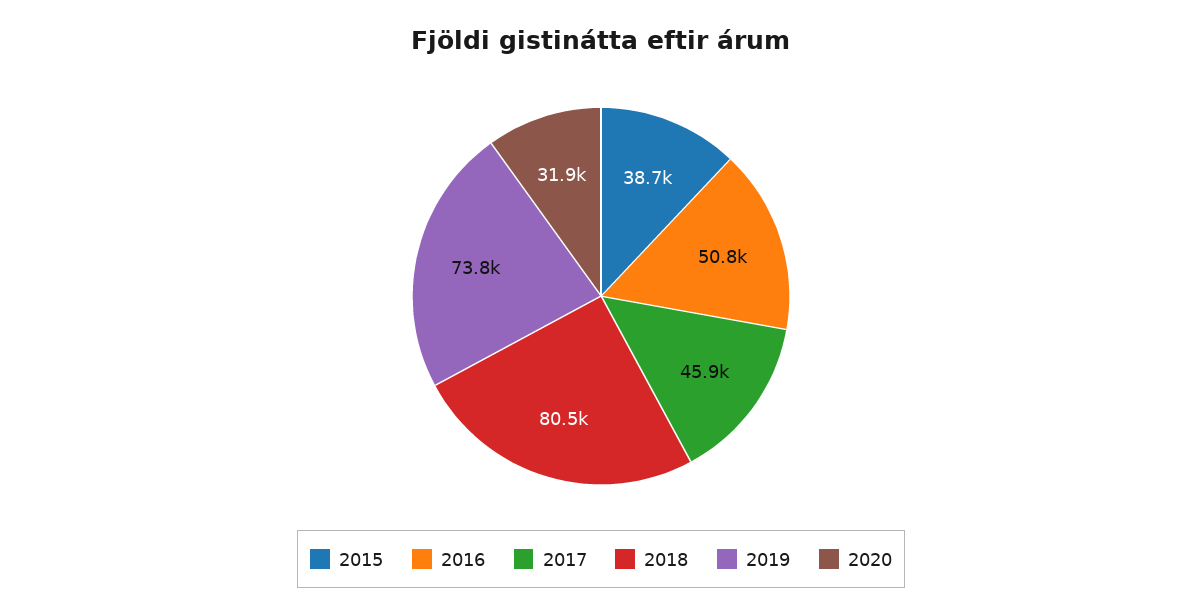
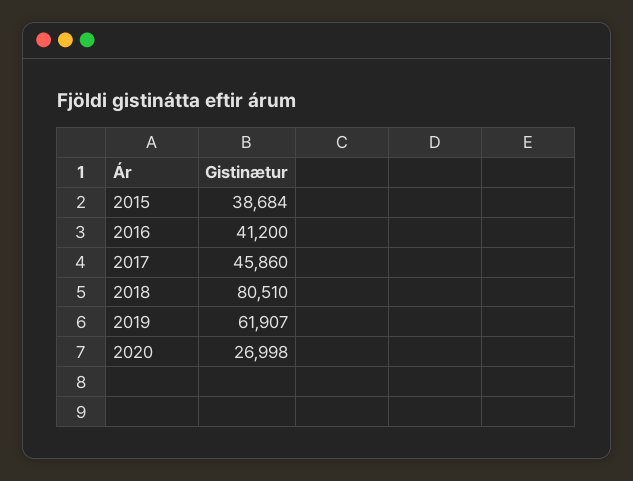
  {
    "2015": 38684,
-   "2016": 50800,
+   "2016": 41200,
    "2017": 45860,
    "2018": 80510,
-   "2019": 73800,
+   "2019": 61907,
-   "2020": 31900
+   "2020": 26998
  }

